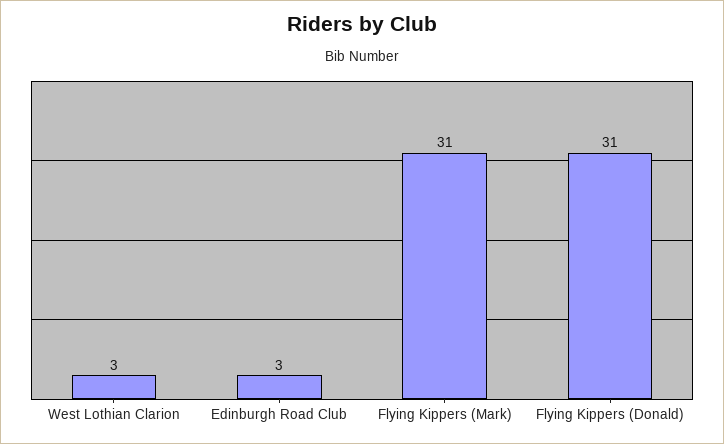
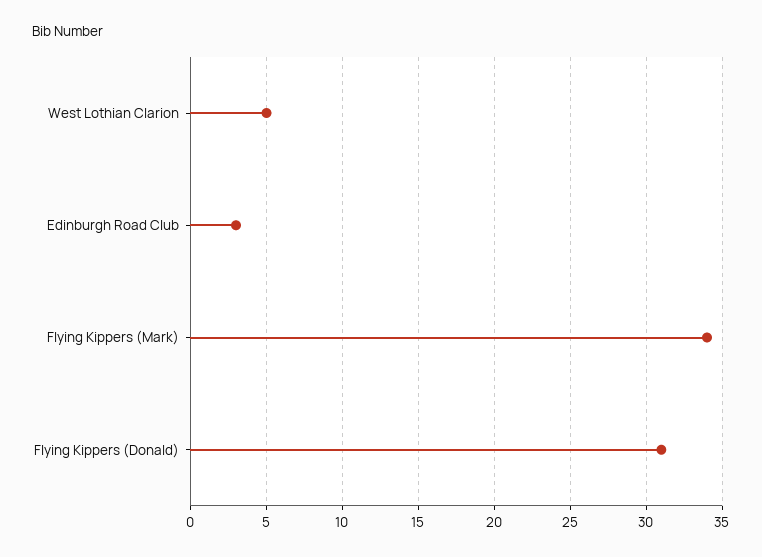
  {
-   "West Lothian Clarion": 3,
+   "West Lothian Clarion": 5,
    "Edinburgh Road Club": 3,
-   "Flying Kippers (Mark)": 31,
+   "Flying Kippers (Mark)": 34,
    "Flying Kippers (Donald)": 31
  }

